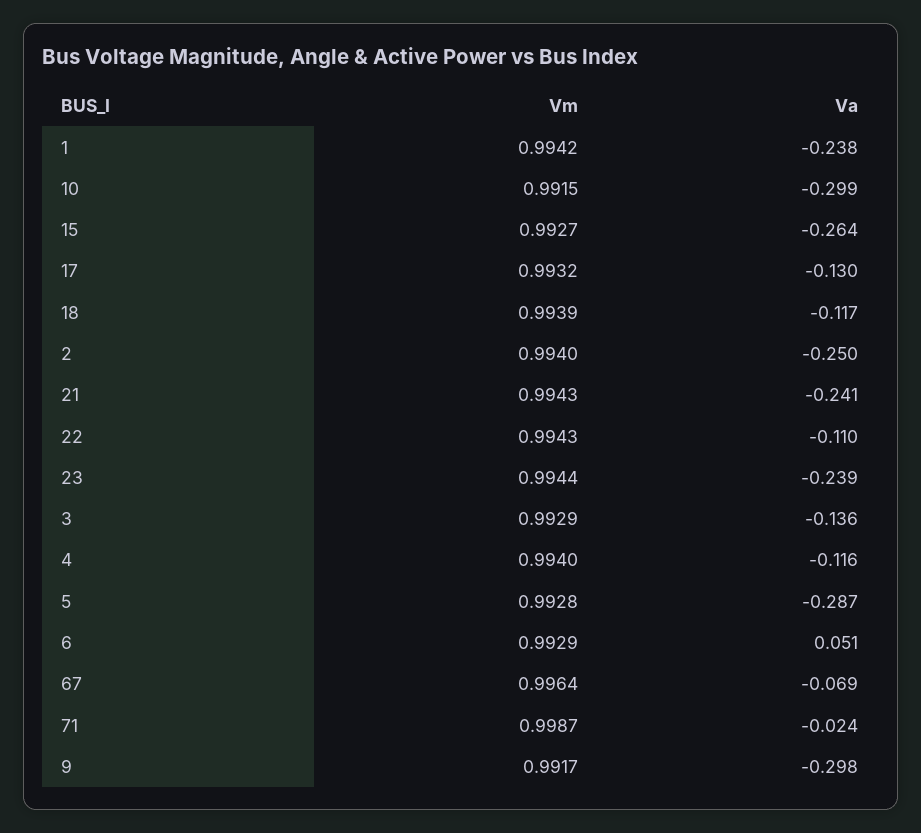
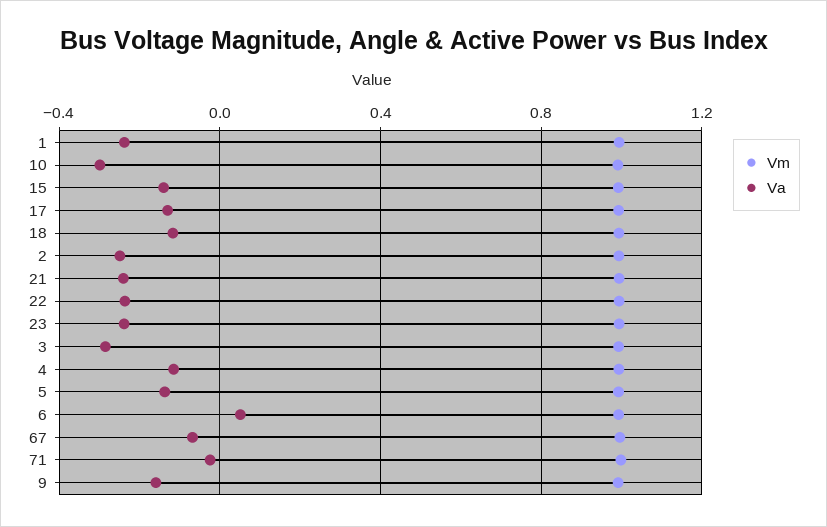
  {
    "Vm": {
      "1": 0.9942,
      "10": 0.9915,
      "15": 0.9927,
      "17": 0.9932,
      "18": 0.9939,
      "2": 0.994,
      "21": 0.9943,
      "22": 0.9943,
      "23": 0.9944,
      "3": 0.9929,
      "4": 0.994,
      "5": 0.9928,
      "6": 0.9929,
      "67": 0.9964,
      "71": 0.9987,
      "9": 0.9917
    },
    "Va": {
      "1": -0.238,
      "10": -0.299,
-     "15": -0.264,
+     "15": -0.15,
      "17": -0.13,
      "18": -0.117,
      "2": -0.25,
      "21": -0.241,
-     "22": -0.11,
+     "22": -0.25,
      "23": -0.239,
-     "3": -0.136,
+     "3": -0.3,
      "4": -0.116,
-     "5": -0.287,
+     "5": -0.15,
      "6": 0.051,
      "67": -0.069,
      "71": -0.024,
-     "9": -0.298
+     "9": -0.15
    }
  }

